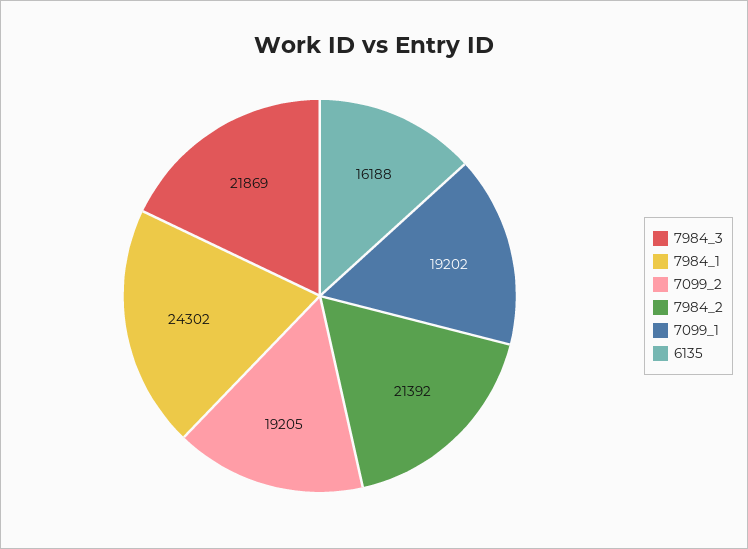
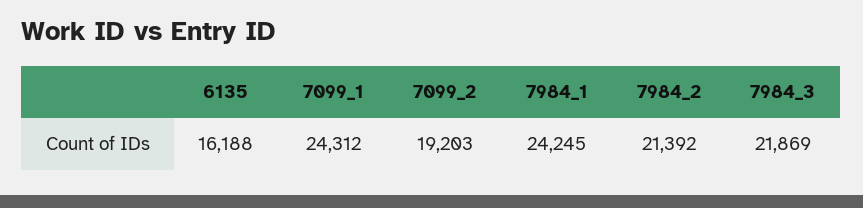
  {
    "7984_3": 21869,
-   "7984_1": 24302,
+   "7984_1": 24245,
-   "7099_2": 19205,
+   "7099_2": 19203,
    "7984_2": 21392,
-   "7099_1": 19202,
+   "7099_1": 24312,
    "6135": 16188
  }

